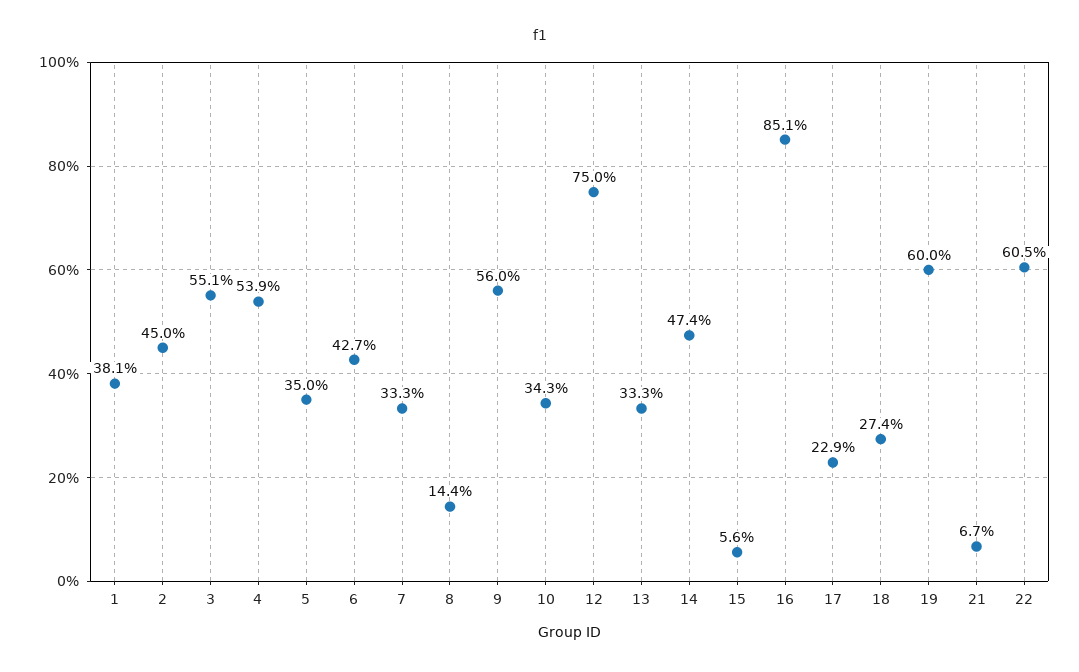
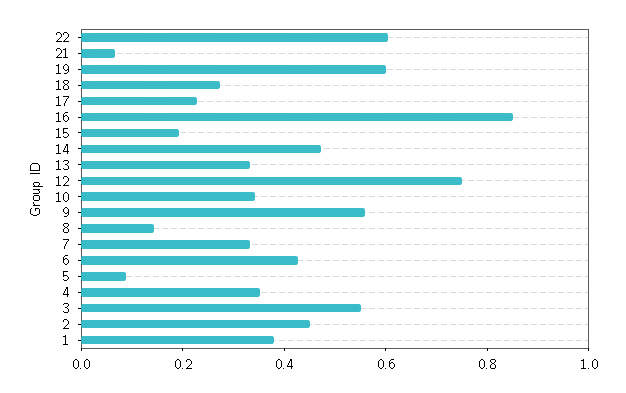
  {
    "1": 0.381,
    "2": 0.45,
    "3": 0.551,
-   "4": 0.539,
+   "4": 0.35,
-   "5": 0.35,
+   "5": 0.1,
    "6": 0.427,
    "7": 0.333,
    "8": 0.144,
    "9": 0.56,
    "10": 0.343,
    "12": 0.75,
    "13": 0.333,
    "14": 0.474,
-   "15": 0.056,
+   "15": 0.2,
    "16": 0.851,
    "17": 0.229,
    "18": 0.274,
    "19": 0.6,
    "21": 0.067,
    "22": 0.605
  }

